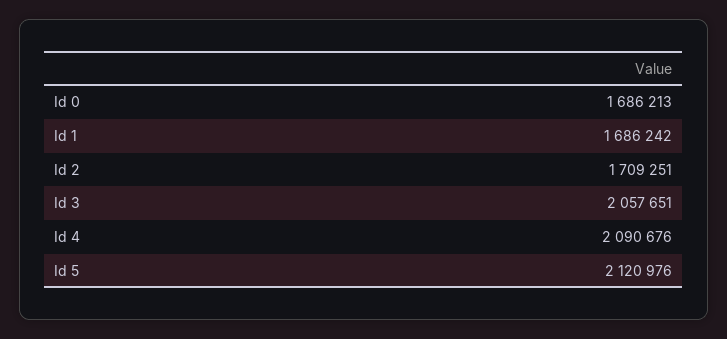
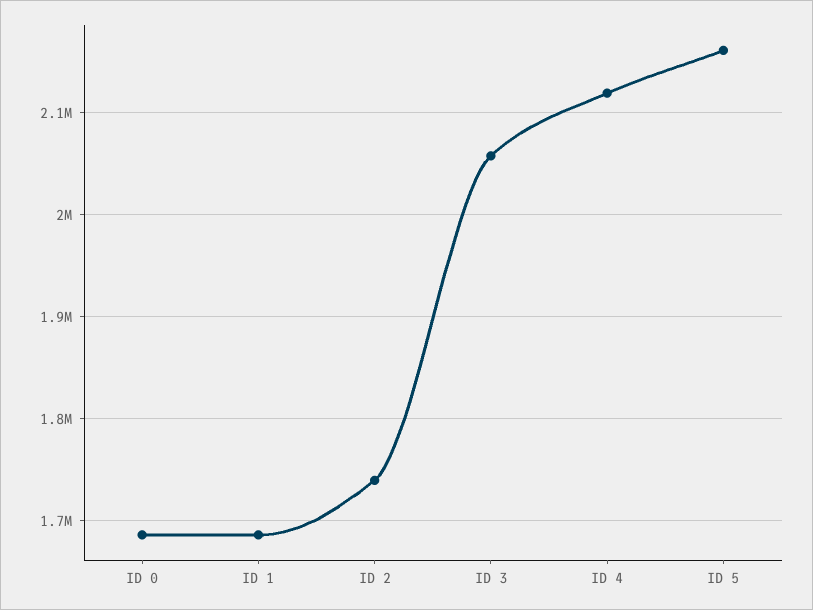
  {
    "Id 0": 1686213,
    "Id 1": 1686242,
-   "Id 2": 1709251,
+   "Id 2": 1740000,
    "Id 3": 2057651,
-   "Id 4": 2090676,
+   "Id 4": 2120000,
-   "Id 5": 2120976
+   "Id 5": 2160000
  }

